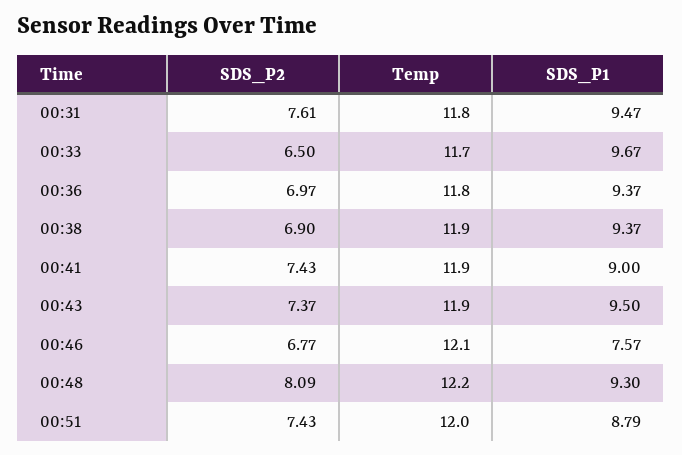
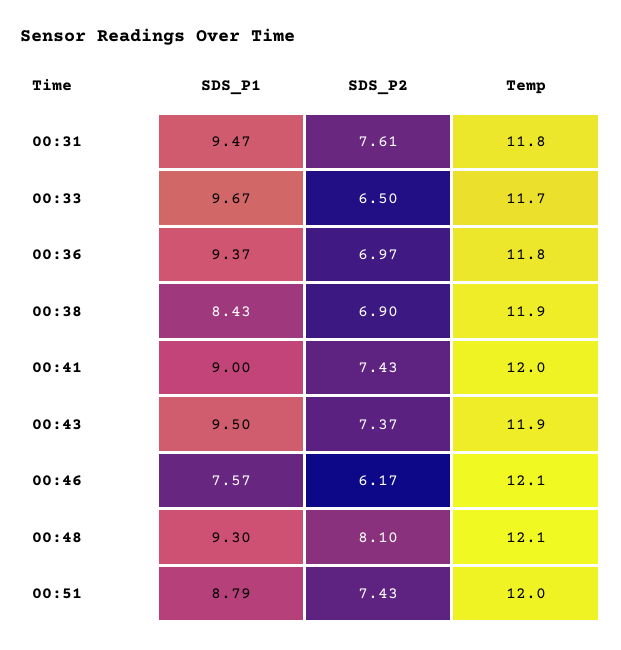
  {
    "SDS_P2": {
      "00:31": 7.61,
      "00:33": 6.5,
      "00:36": 6.97,
      "00:38": 6.9,
      "00:41": 7.43,
      "00:43": 7.37,
-     "00:46": 6.77,
+     "00:46": 6.17,
-     "00:48": 8.09,
+     "00:48": 8.1,
      "00:51": 7.43
    },
    "Temp": {
      "00:31": 11.8,
      "00:33": 11.7,
      "00:36": 11.8,
      "00:38": 11.9,
-     "00:41": 11.9,
+     "00:41": 12,
      "00:43": 11.9,
      "00:46": 12.1,
-     "00:48": 12.2,
+     "00:48": 12.1,
      "00:51": 12
    },
    "SDS_P1": {
      "00:31": 9.47,
      "00:33": 9.67,
      "00:36": 9.37,
-     "00:38": 9.37,
+     "00:38": 8.43,
      "00:41": 9,
      "00:43": 9.5,
      "00:46": 7.57,
      "00:48": 9.3,
      "00:51": 8.79
    }
  }

